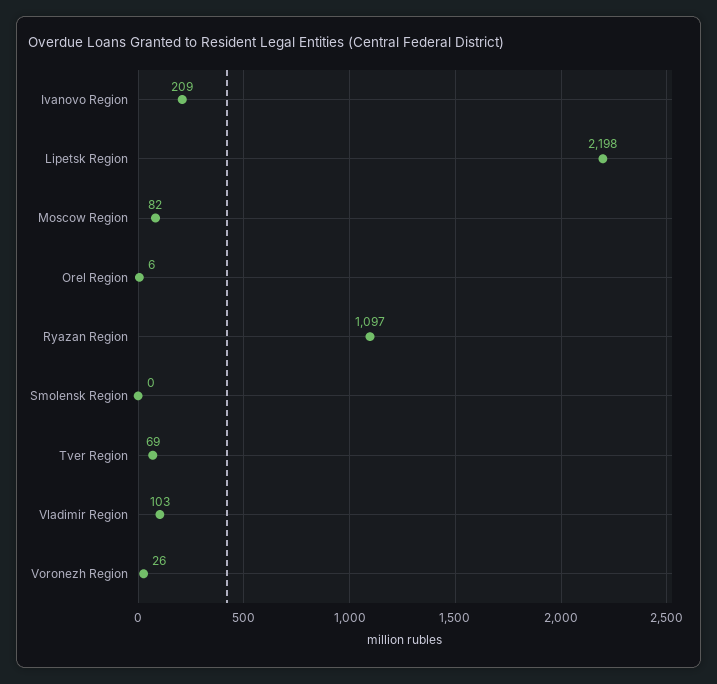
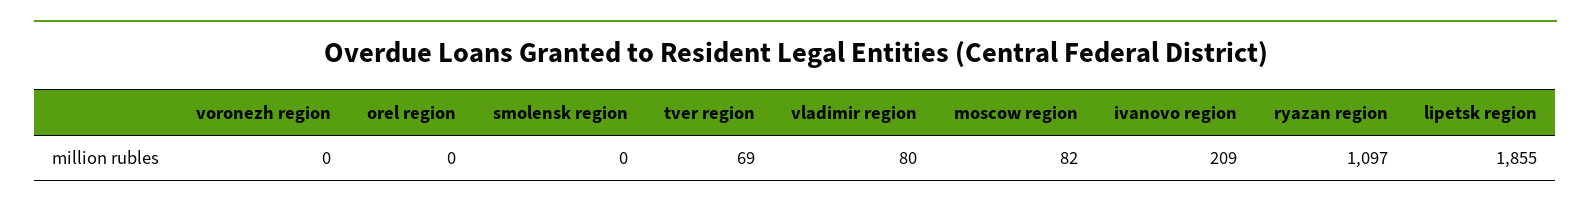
  {
    "Ivanovo Region": 209,
-   "Lipetsk Region": 2198,
+   "Lipetsk Region": 1855,
    "Moscow Region": 82,
-   "Orel Region": 6,
+   "Orel Region": 0,
    "Ryazan Region": 1097,
    "Smolensk Region": 0,
    "Tver Region": 69,
-   "Vladimir Region": 103,
+   "Vladimir Region": 80,
-   "Voronezh Region": 26
+   "Voronezh Region": 0
  }

